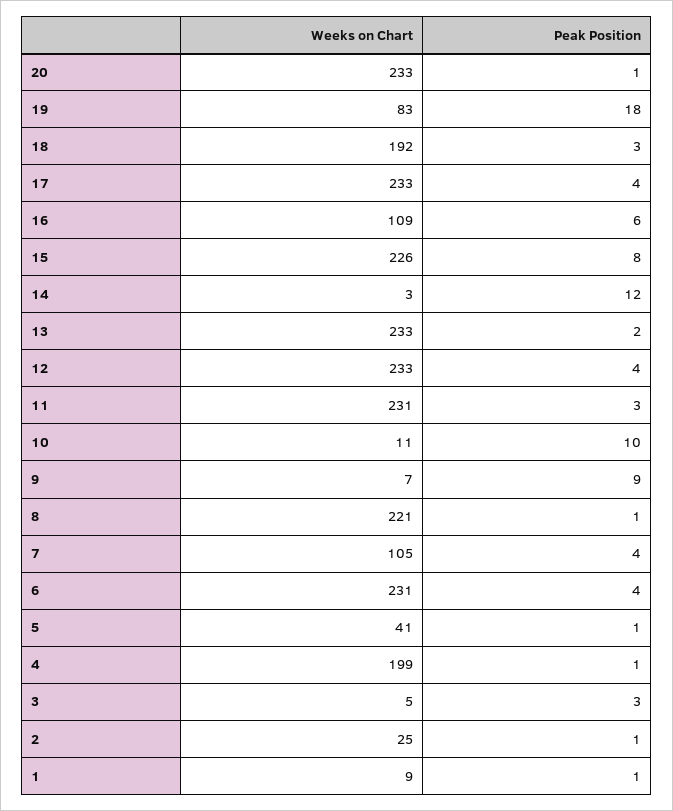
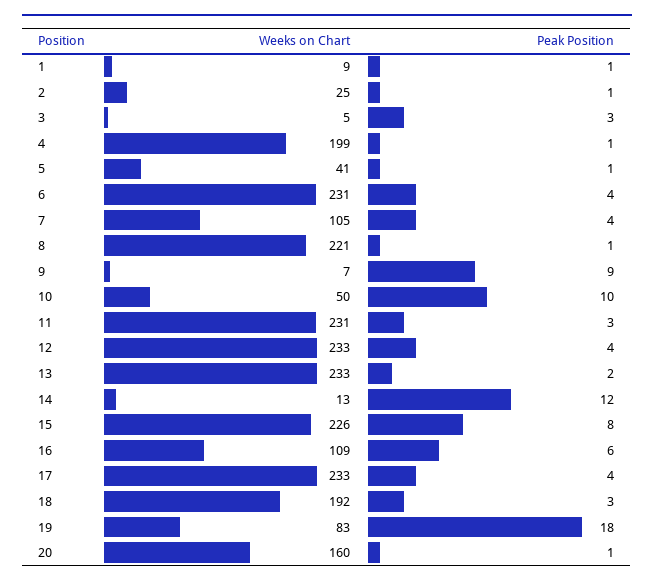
  {
    "Weeks on Chart": {
-     "20": 233,
+     "20": 160,
      "19": 83,
      "18": 192,
      "17": 233,
      "16": 109,
      "15": 226,
-     "14": 3,
+     "14": 13,
      "13": 233,
      "12": 233,
      "11": 231,
-     "10": 11,
+     "10": 50,
      "9": 7,
      "8": 221,
      "7": 105,
      "6": 231,
      "5": 41,
      "4": 199,
      "3": 5,
      "2": 25,
      "1": 9
    },
    "Peak Position": {
      "20": 1,
      "19": 18,
      "18": 3,
      "17": 4,
      "16": 6,
      "15": 8,
      "14": 12,
      "13": 2,
      "12": 4,
      "11": 3,
      "10": 10,
      "9": 9,
      "8": 1,
      "7": 4,
      "6": 4,
      "5": 1,
      "4": 1,
      "3": 3,
      "2": 1,
      "1": 1
    }
  }

